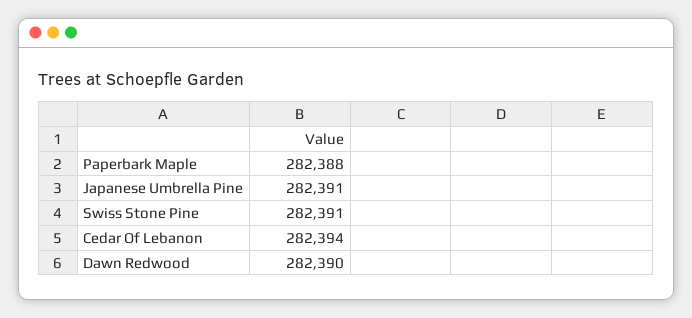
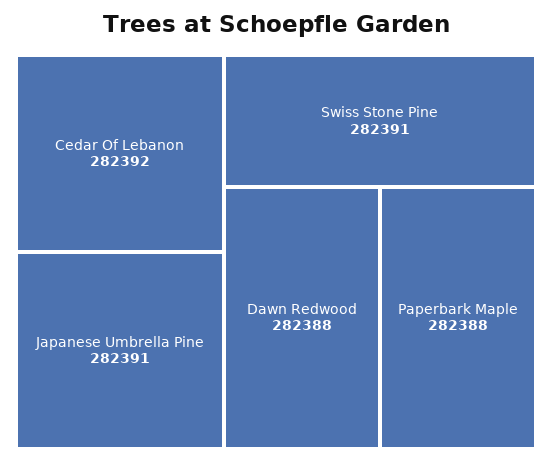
  {
    "Paperbark Maple": 282388,
    "Japanese Umbrella Pine": 282391,
    "Swiss Stone Pine": 282391,
-   "Cedar Of Lebanon": 282394,
+   "Cedar Of Lebanon": 282392,
-   "Dawn Redwood": 282390
+   "Dawn Redwood": 282388
  }

